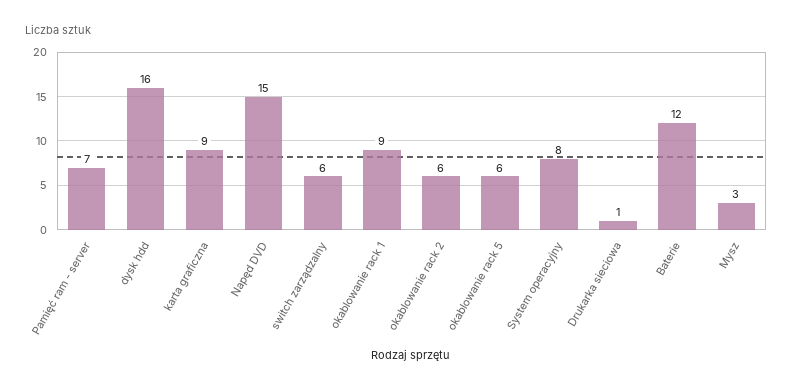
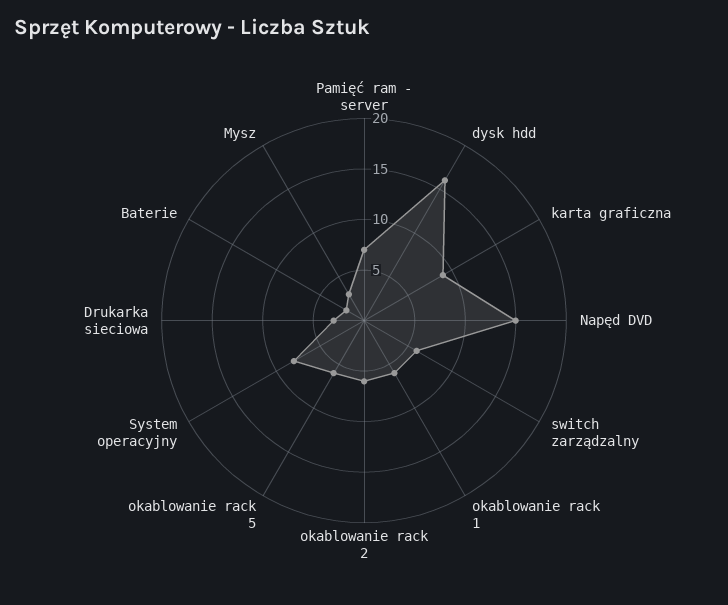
  {
    "Pamięć ram - server": 7,
    "dysk hdd": 16,
    "karta graficzna": 9,
    "Napęd DVD": 15,
    "switch zarządzalny": 6,
-   "okablowanie rack 1": 9,
+   "okablowanie rack 1": 6,
    "okablowanie rack 2": 6,
    "okablowanie rack 5": 6,
    "System operacyjny": 8,
-   "Drukarka sieciowa": 1,
+   "Drukarka sieciowa": 3,
-   "Baterie": 12,
+   "Baterie": 2,
    "Mysz": 3
  }

